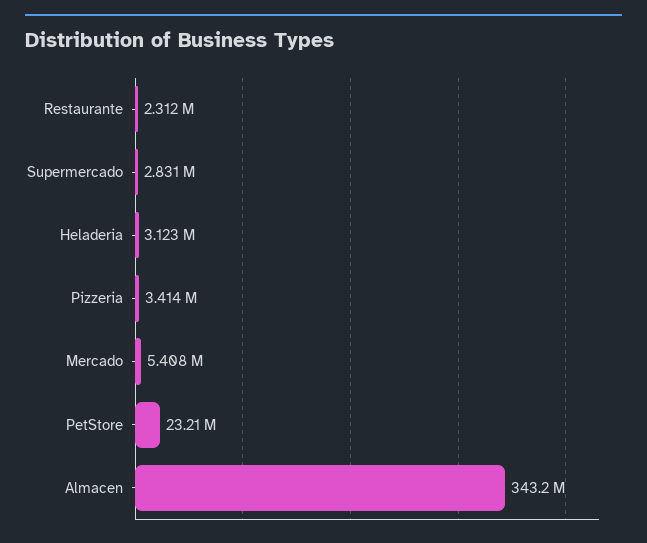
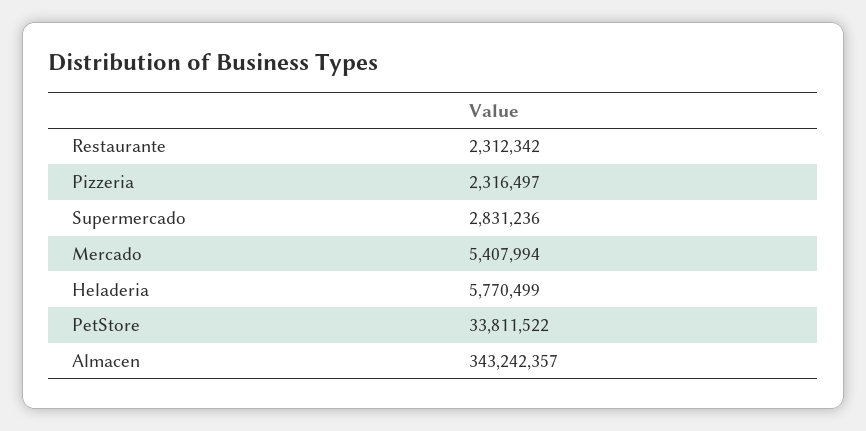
  {
    "Restaurante": 2312342,
    "Supermercado": 2831236,
-   "Heladeria": 3123000,
+   "Heladeria": 5770499,
-   "Pizzeria": 3414000,
+   "Pizzeria": 2316497,
    "Mercado": 5407994,
-   "PetStore": 23210000,
+   "PetStore": 33811522,
    "Almacen": 343242357
  }

